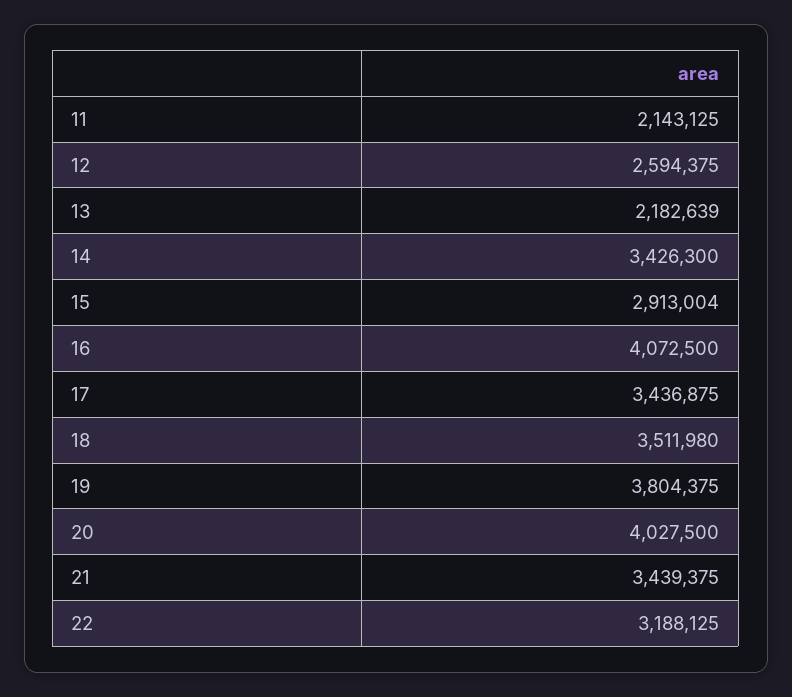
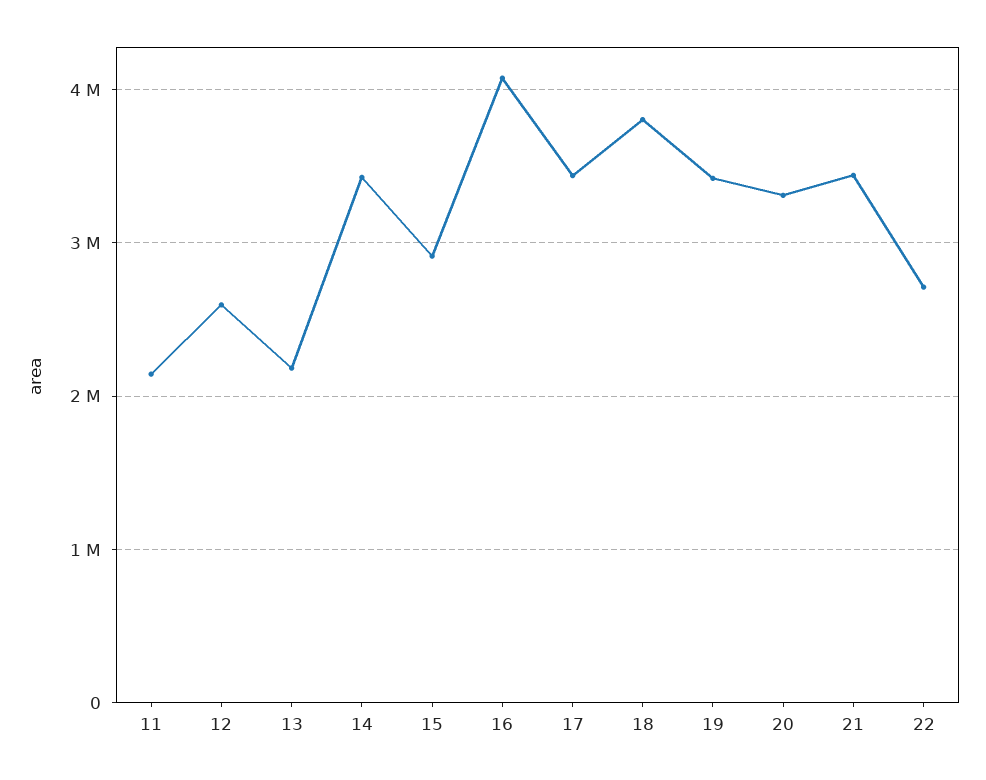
  {
    "11": 2143125,
    "12": 2594375,
    "13": 2182639,
    "14": 3426300,
    "15": 2913004,
    "16": 4072500,
    "17": 3436875,
-   "18": 3511980,
+   "18": 3800000,
-   "19": 3804375,
+   "19": 3400000,
-   "20": 4027500,
+   "20": 3300000,
    "21": 3439375,
-   "22": 3188125
+   "22": 2700000
  }

